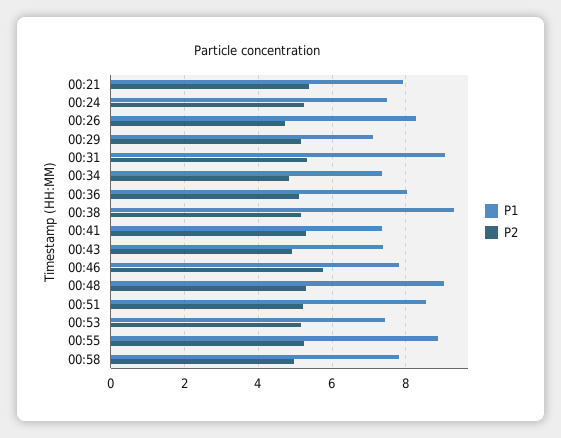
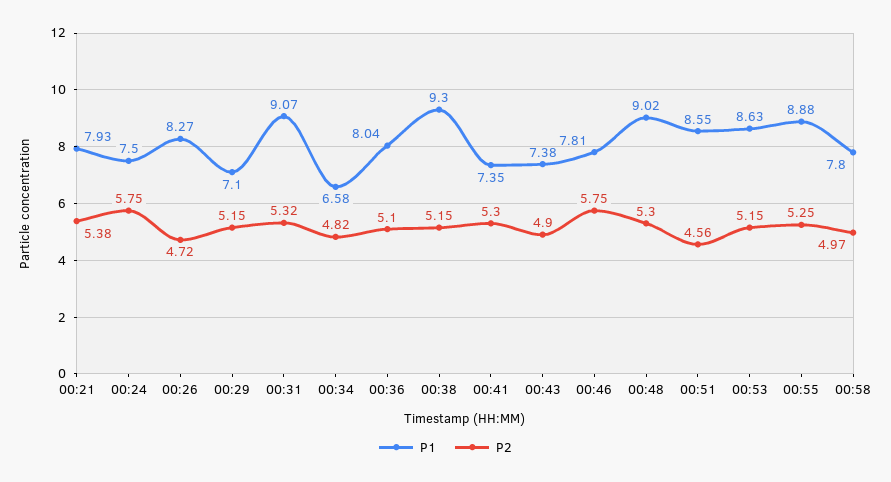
  {
    "P1": {
      "00:21": 7.93,
      "00:24": 7.5,
      "00:26": 8.27,
      "00:29": 7.1,
      "00:31": 9.07,
-     "00:34": 7.4,
+     "00:34": 6.58,
      "00:36": 8.04,
      "00:38": 9.3,
      "00:41": 7.35,
      "00:43": 7.38,
      "00:46": 7.81,
      "00:48": 9.02,
      "00:51": 8.55,
-     "00:53": 7.4,
+     "00:53": 8.63,
      "00:55": 8.88,
      "00:58": 7.8
    },
    "P2": {
      "00:21": 5.38,
-     "00:24": 5.2,
+     "00:24": 5.75,
      "00:26": 4.72,
      "00:29": 5.15,
      "00:31": 5.32,
      "00:34": 4.82,
      "00:36": 5.1,
      "00:38": 5.15,
      "00:41": 5.3,
      "00:43": 4.9,
      "00:46": 5.75,
      "00:48": 5.3,
-     "00:51": 5.2,
+     "00:51": 4.56,
      "00:53": 5.15,
      "00:55": 5.25,
      "00:58": 4.97
    }
  }

